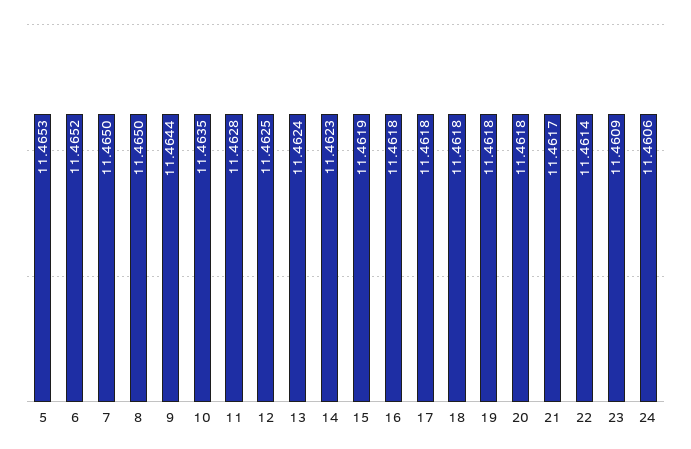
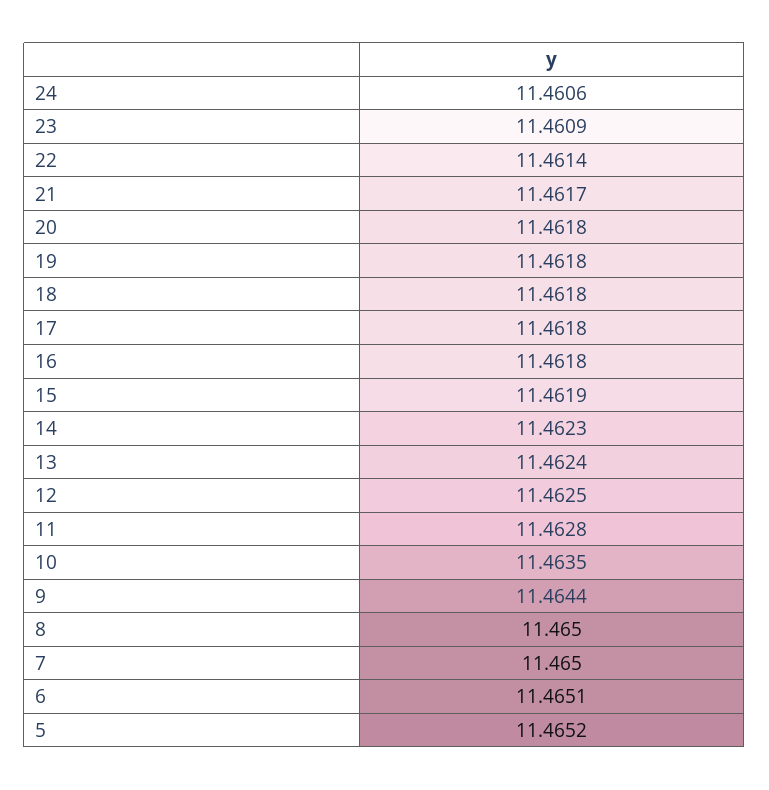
  {
-   "5": 11.4653,
+   "5": 11.4652,
-   "6": 11.4652,
+   "6": 11.4651,
    "7": 11.465,
    "8": 11.465,
    "9": 11.4644,
    "10": 11.4635,
    "11": 11.4628,
    "12": 11.4625,
    "13": 11.4624,
    "14": 11.4623,
    "15": 11.4619,
    "16": 11.4618,
    "17": 11.4618,
    "18": 11.4618,
    "19": 11.4618,
    "20": 11.4618,
    "21": 11.4617,
    "22": 11.4614,
    "23": 11.4609,
    "24": 11.4606
  }

